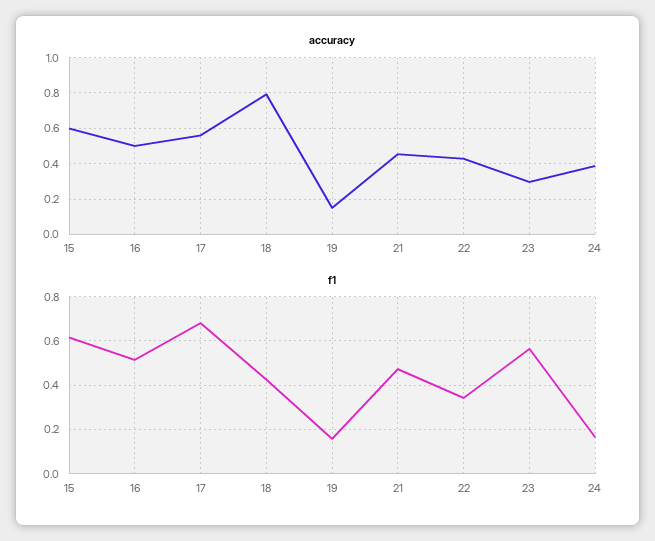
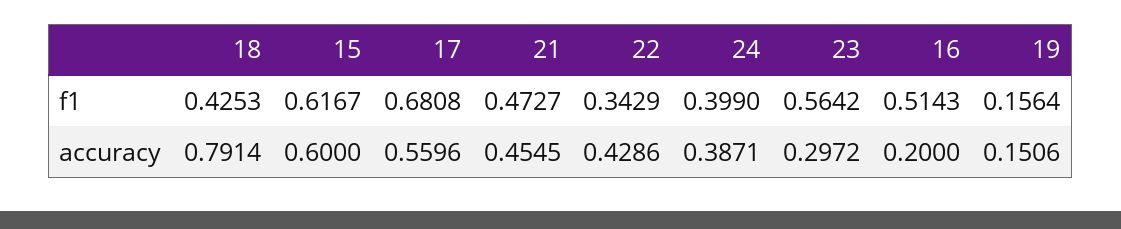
  {
    "accuracy": {
      "15": 0.6,
-     "16": 0.5,
+     "16": 0.2,
      "17": 0.5596,
      "18": 0.7914,
      "19": 0.1506,
      "21": 0.4545,
      "22": 0.4286,
      "23": 0.2972,
      "24": 0.3871
    },
    "f1": {
      "15": 0.6167,
      "16": 0.5143,
      "17": 0.6808,
      "18": 0.4253,
      "19": 0.1564,
      "21": 0.4727,
      "22": 0.3429,
      "23": 0.5642,
-     "24": 0.15
+     "24": 0.399
    }
  }

